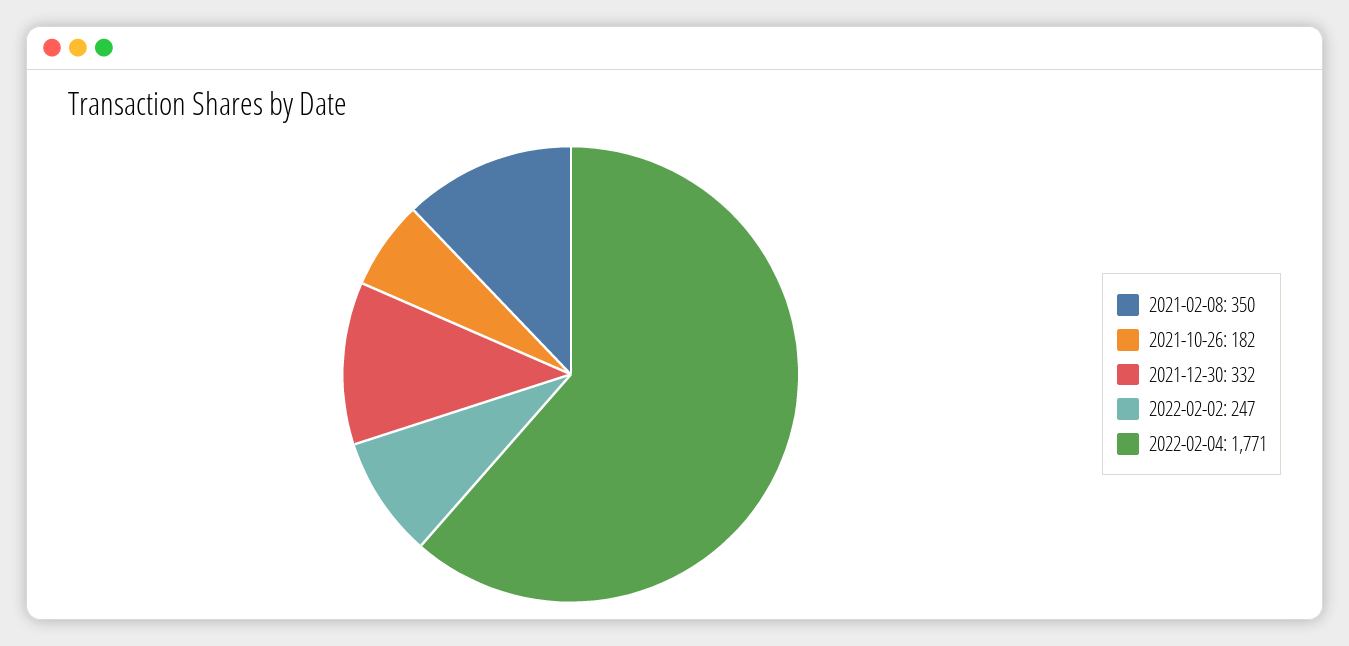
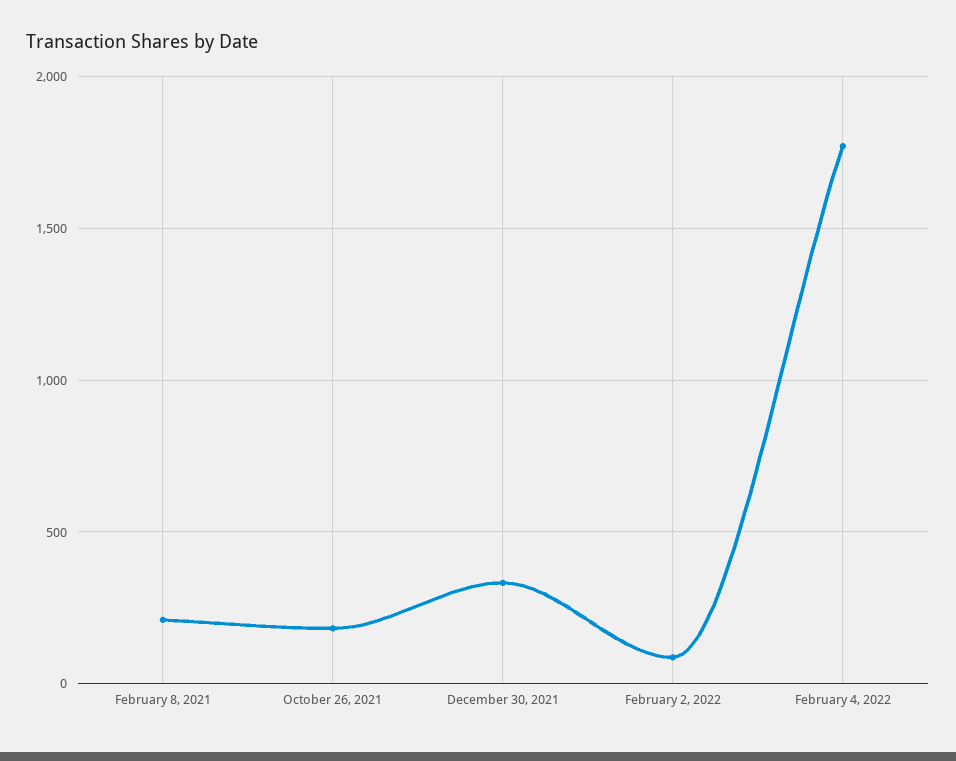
  {
-   "2021-02-08": 350,
+   "2021-02-08": 200,
    "2021-10-26": 182,
    "2021-12-30": 332,
-   "2022-02-02": 247,
+   "2022-02-02": 100,
    "2022-02-04": 1771
  }

